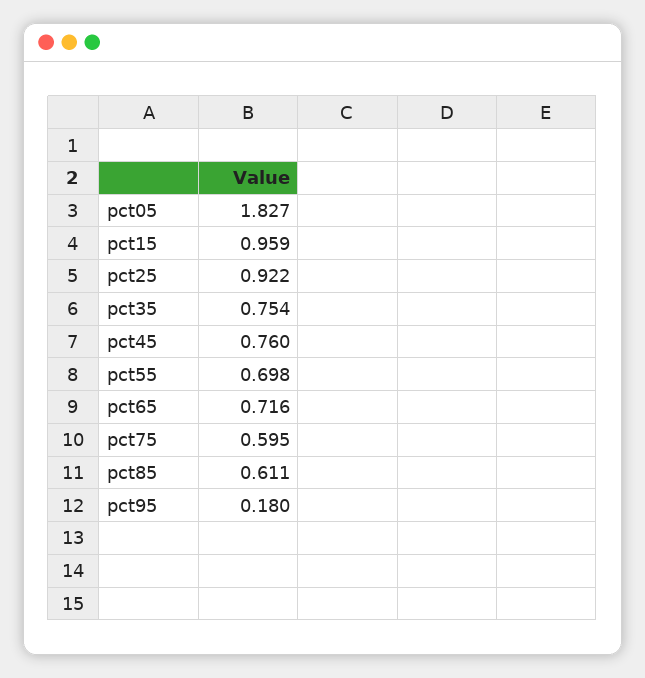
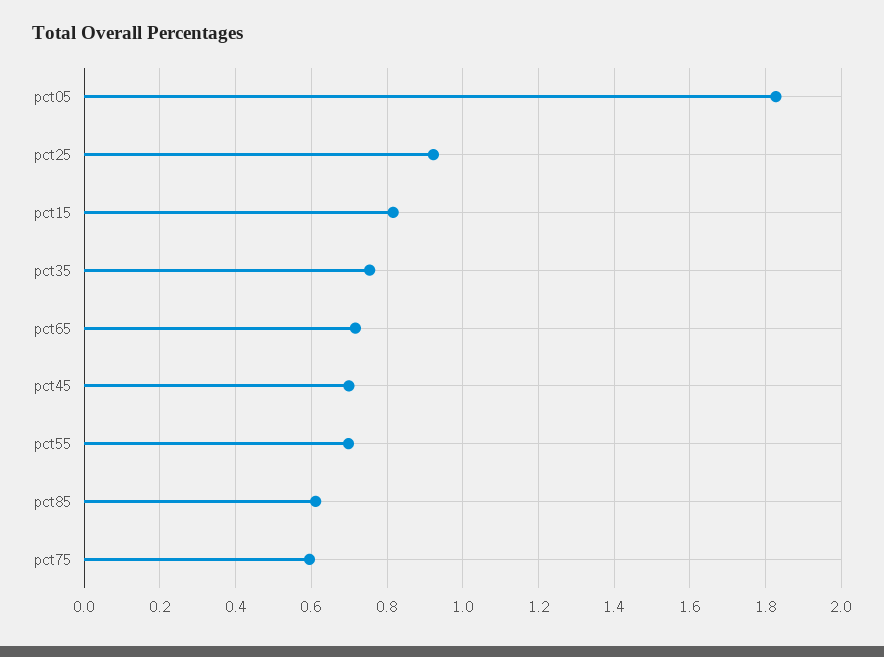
  {
    "pct05": 1.827,
-   "pct15": 0.959,
+   "pct15": 0.82,
    "pct25": 0.922,
    "pct35": 0.754,
-   "pct45": 0.76,
+   "pct45": 0.7,
    "pct55": 0.698,
    "pct65": 0.716,
    "pct75": 0.595,
-   "pct85": 0.611,
+   "pct85": 0.611
-   "pct95": 0.18
  }

